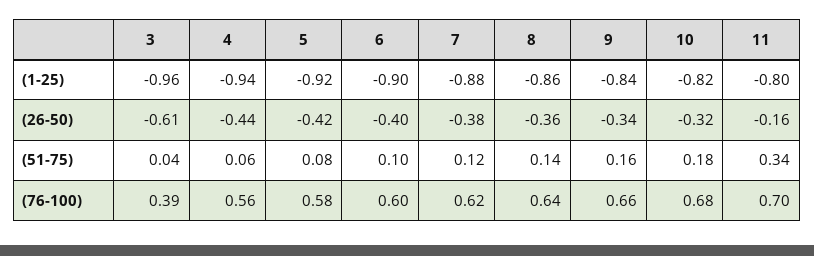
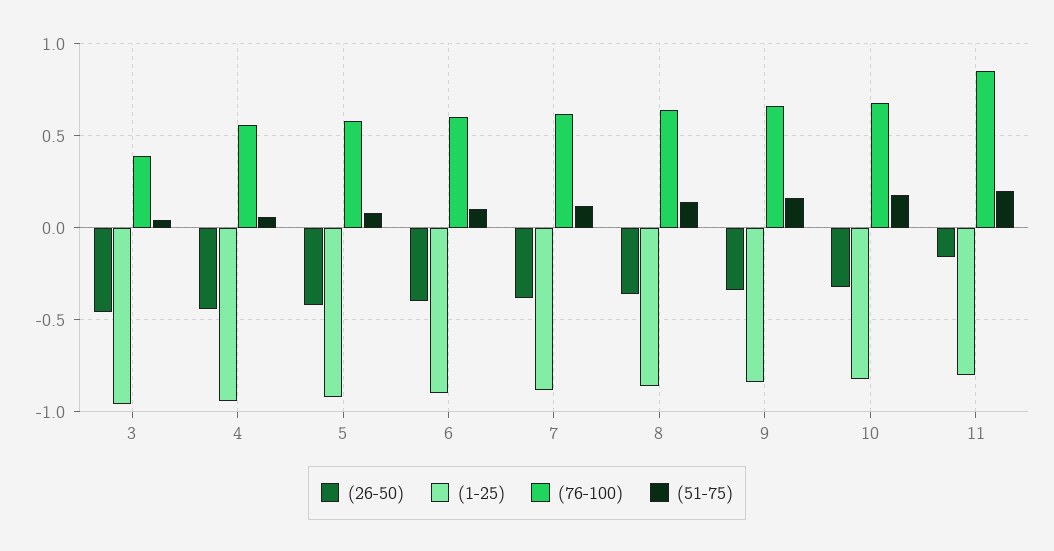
  {
    "(1-25)": {
      "3": -0.96,
      "4": -0.94,
      "5": -0.92,
      "6": -0.9,
      "7": -0.88,
      "8": -0.86,
      "9": -0.84,
      "10": -0.82,
      "11": -0.8
    },
    "(26-50)": {
-     "3": -0.61,
+     "3": -0.45,
      "4": -0.44,
      "5": -0.42,
      "6": -0.4,
      "7": -0.38,
      "8": -0.36,
      "9": -0.34,
      "10": -0.32,
      "11": -0.16
    },
    "(51-75)": {
      "3": 0.04,
      "4": 0.06,
      "5": 0.08,
      "6": 0.1,
      "7": 0.12,
      "8": 0.14,
      "9": 0.16,
      "10": 0.18,
-     "11": 0.34
+     "11": 0.2
    },
    "(76-100)": {
      "3": 0.39,
      "4": 0.56,
      "5": 0.58,
      "6": 0.6,
      "7": 0.62,
      "8": 0.64,
      "9": 0.66,
      "10": 0.68,
-     "11": 0.7
+     "11": 0.85
    }
  }

